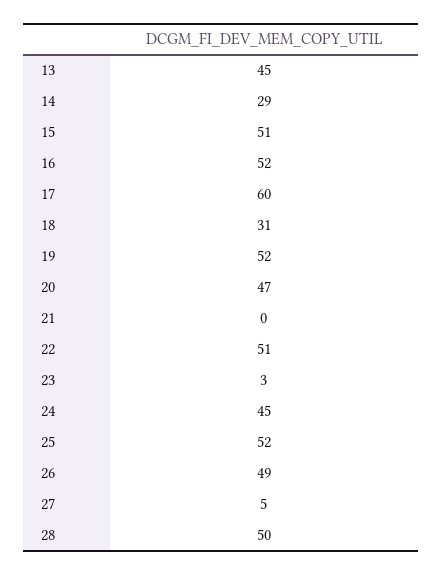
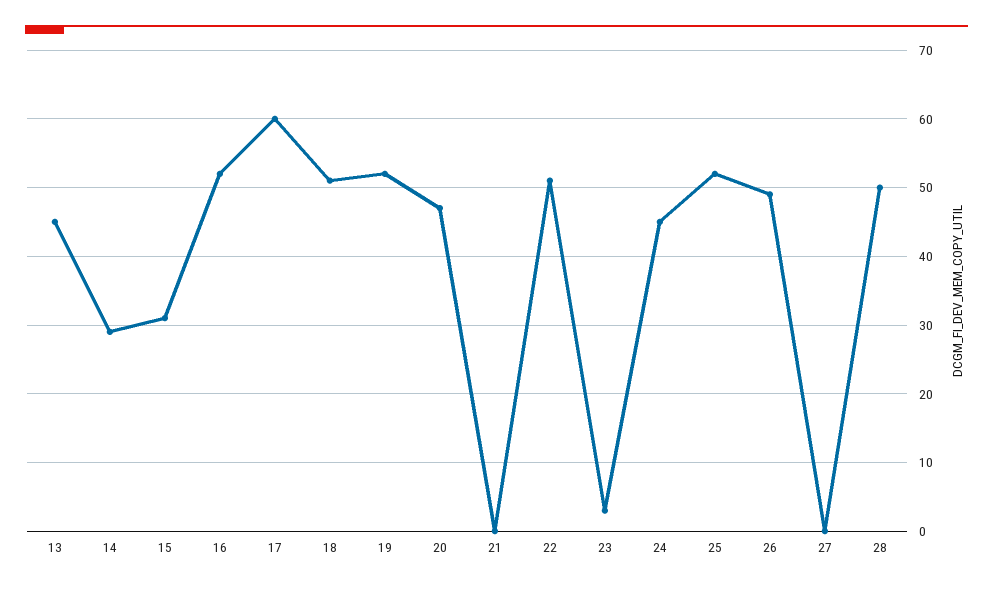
  {
    "13": 45,
    "14": 29,
-   "15": 51,
+   "15": 31,
    "16": 52,
    "17": 60,
-   "18": 31,
+   "18": 51,
    "19": 52,
    "20": 47,
    "21": 0,
    "22": 51,
    "23": 3,
    "24": 45,
    "25": 52,
    "26": 49,
-   "27": 5,
+   "27": 0,
    "28": 50
  }

